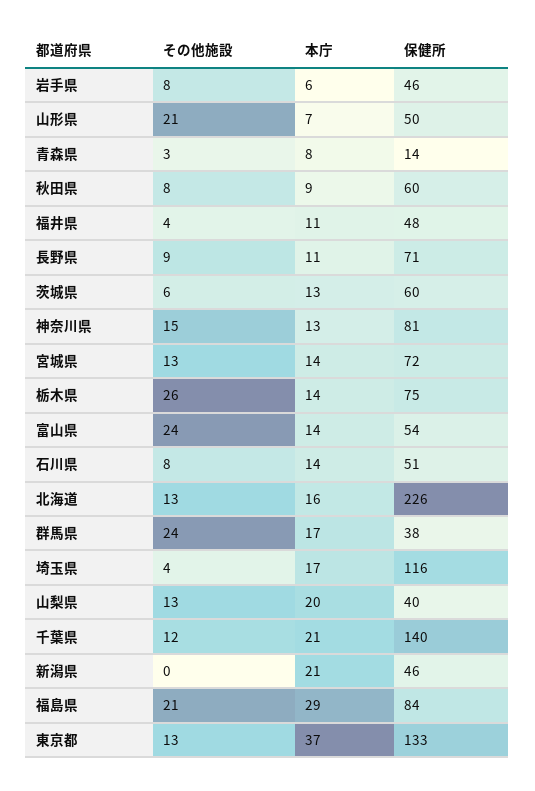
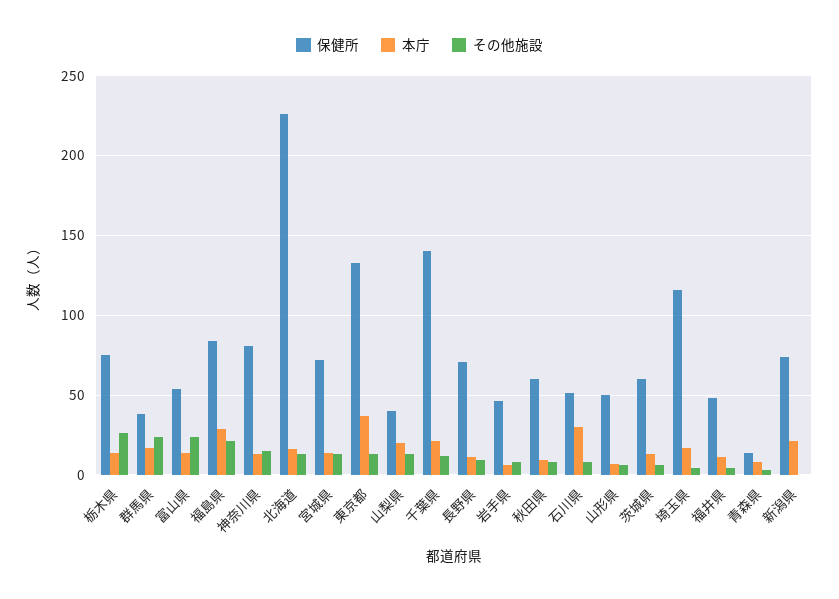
  {
    "その他施設": {
      "岩手県": 8,
-     "山形県": 21,
+     "山形県": 5,
      "青森県": 3,
      "秋田県": 8,
      "福井県": 4,
      "長野県": 9,
      "茨城県": 6,
      "神奈川県": 15,
      "宮城県": 13,
      "栃木県": 26,
      "富山県": 24,
      "石川県": 8,
      "北海道": 13,
      "群馬県": 24,
      "埼玉県": 4,
      "山梨県": 13,
      "千葉県": 12,
      "新潟県": 0,
      "福島県": 21,
      "東京都": 13
    },
    "本庁": {
      "岩手県": 6,
      "山形県": 7,
      "青森県": 8,
      "秋田県": 9,
      "福井県": 11,
      "長野県": 11,
      "茨城県": 13,
      "神奈川県": 13,
      "宮城県": 14,
      "栃木県": 14,
      "富山県": 14,
-     "石川県": 14,
+     "石川県": 30,
      "北海道": 16,
      "群馬県": 17,
      "埼玉県": 17,
      "山梨県": 20,
      "千葉県": 21,
      "新潟県": 21,
      "福島県": 29,
      "東京都": 37
    },
    "保健所": {
      "岩手県": 46,
      "山形県": 50,
      "青森県": 14,
      "秋田県": 60,
      "福井県": 48,
      "長野県": 71,
      "茨城県": 60,
      "神奈川県": 81,
      "宮城県": 72,
      "栃木県": 75,
      "富山県": 54,
      "石川県": 51,
      "北海道": 226,
      "群馬県": 38,
      "埼玉県": 116,
      "山梨県": 40,
      "千葉県": 140,
-     "新潟県": 46,
+     "新潟県": 75,
      "福島県": 84,
      "東京都": 133
    }
  }

